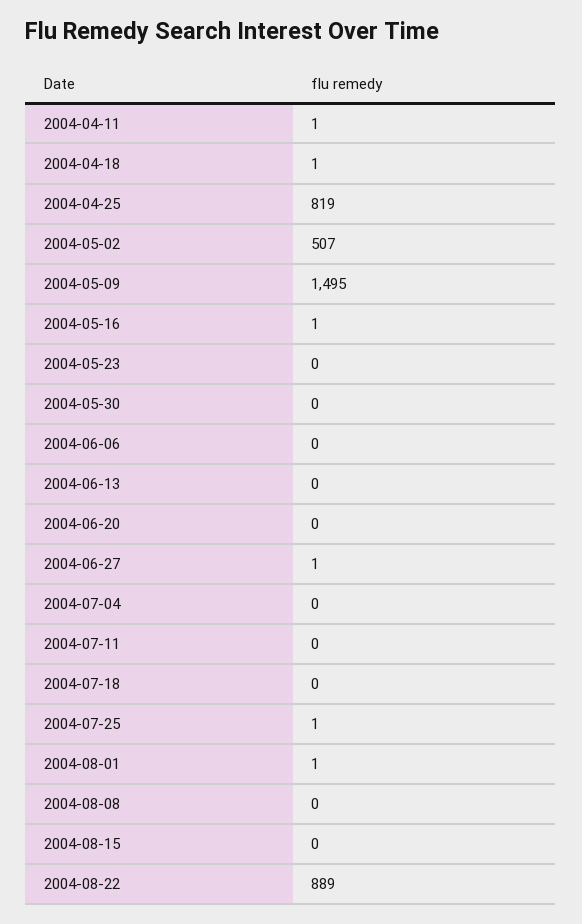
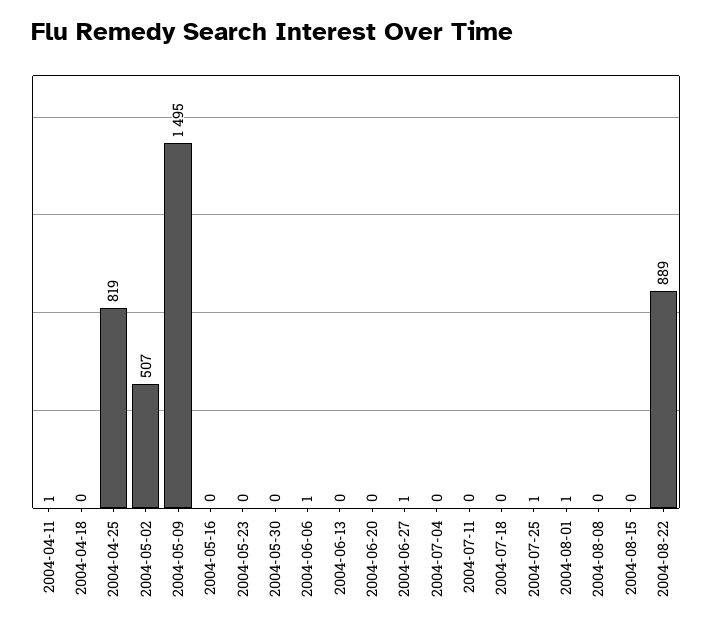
  {
    "2004-04-11": 1,
-   "2004-04-18": 1,
+   "2004-04-18": 0,
    "2004-04-25": 819,
    "2004-05-02": 507,
    "2004-05-09": 1495,
-   "2004-05-16": 1,
+   "2004-05-16": 0,
    "2004-05-23": 0,
    "2004-05-30": 0,
-   "2004-06-06": 0,
+   "2004-06-06": 1,
    "2004-06-13": 0,
    "2004-06-20": 0,
    "2004-06-27": 1,
    "2004-07-04": 0,
    "2004-07-11": 0,
    "2004-07-18": 0,
    "2004-07-25": 1,
    "2004-08-01": 1,
    "2004-08-08": 0,
    "2004-08-15": 0,
    "2004-08-22": 889
  }

